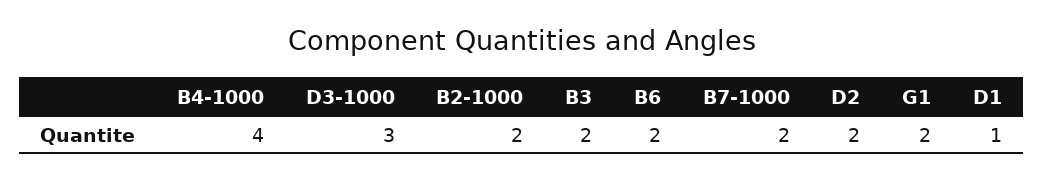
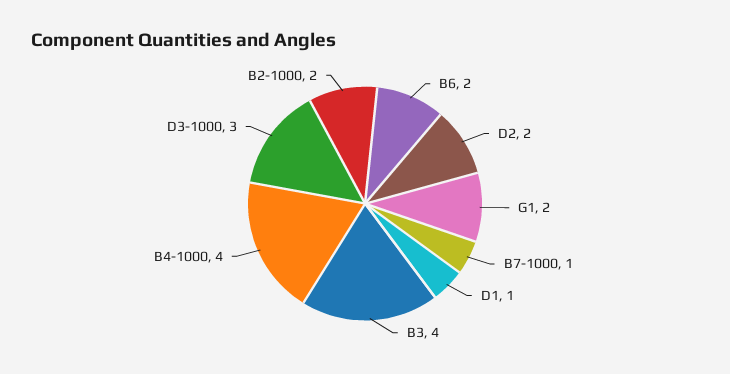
  {
    "B4-1000": 4,
    "D3-1000": 3,
    "B2-1000": 2,
-   "B3": 2,
+   "B3": 4,
    "B6": 2,
-   "B7-1000": 2,
+   "B7-1000": 1,
    "D2": 2,
    "G1": 2,
    "D1": 1
  }

